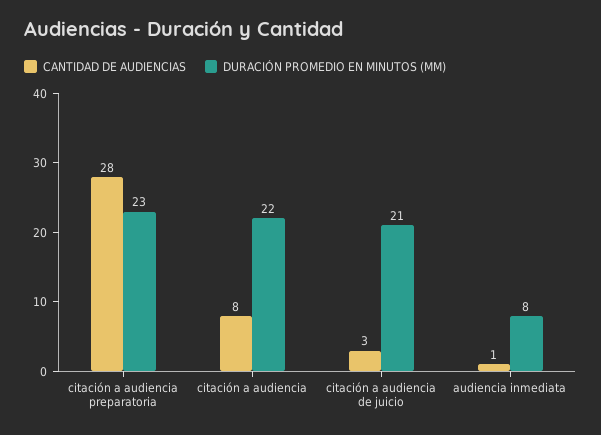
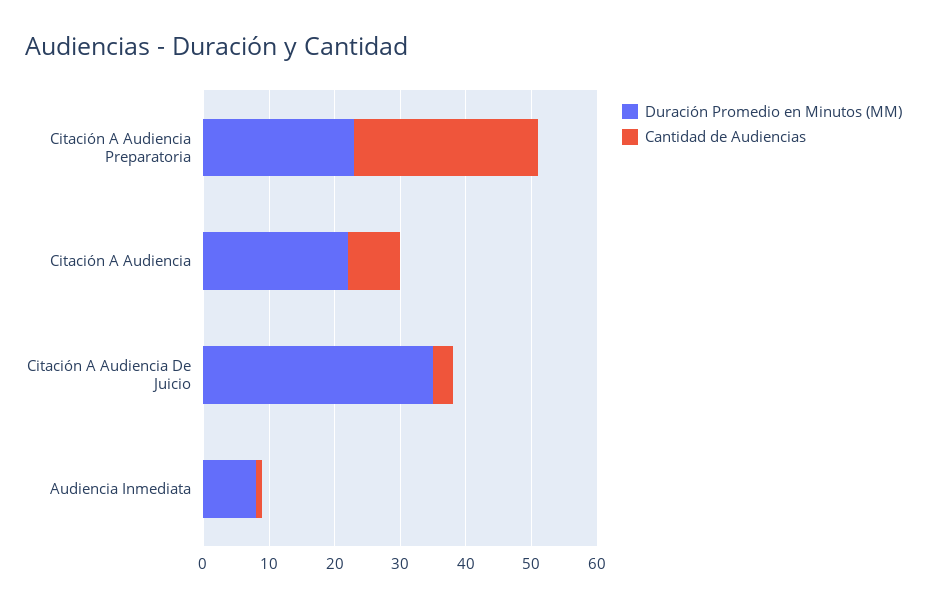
  {
    "CANTIDAD DE AUDIENCIAS": {
      "citación a audiencia preparatoria": 28,
      "citación a audiencia": 8,
      "citación a audiencia de juicio": 3,
      "audiencia inmediata": 1
    },
    "DURACIÓN PROMEDIO EN MINUTOS (MM)": {
      "citación a audiencia preparatoria": 23,
      "citación a audiencia": 22,
-     "citación a audiencia de juicio": 21,
+     "citación a audiencia de juicio": 35,
      "audiencia inmediata": 8
    }
  }

